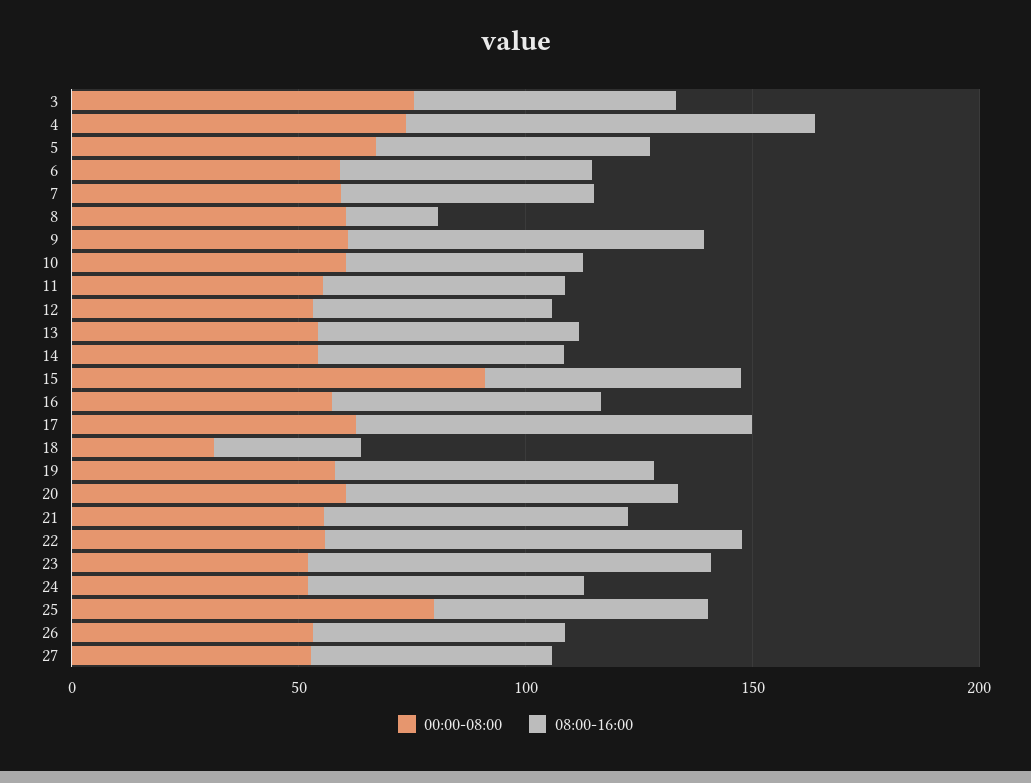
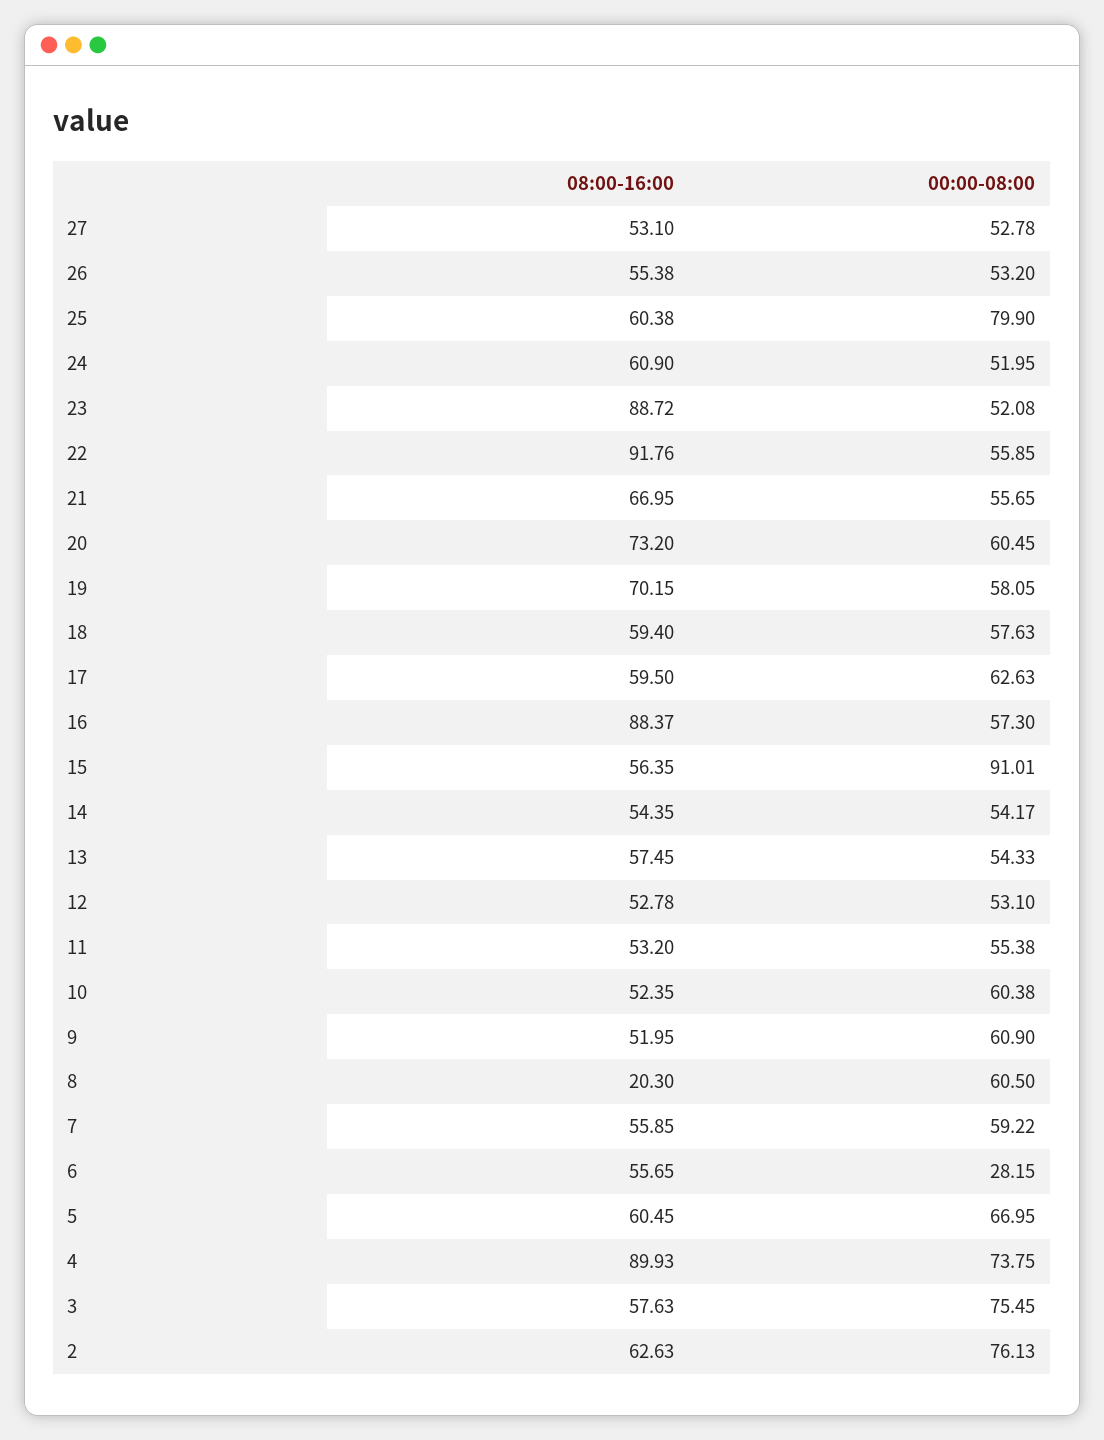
  {
    "00:00-08:00": {
      "3": 75.45,
      "4": 73.75,
      "5": 66.95,
-     "6": 60,
+     "6": 28.15,
      "7": 59.22,
      "8": 60.5,
      "9": 60.9,
      "10": 60.38,
      "11": 55.38,
      "12": 53.1,
      "13": 54.33,
      "14": 54.17,
      "15": 91.01,
      "16": 57.3,
      "17": 62.63,
-     "18": 30,
+     "18": 57.63,
      "19": 58.05,
      "20": 60.45,
      "21": 55.65,
      "22": 55.85,
      "23": 52.08,
      "24": 51.95,
      "25": 79.9,
      "26": 53.2,
-     "27": 52.78
+     "27": 52.78,
+     "2": 76.13
    },
    "08:00-16:00": {
      "3": 57.63,
      "4": 89.93,
      "5": 60.45,
      "6": 55.65,
      "7": 55.85,
      "8": 20.3,
-     "9": 80,
+     "9": 51.95,
      "10": 52.35,
      "11": 53.2,
      "12": 52.78,
      "13": 57.45,
      "14": 54.35,
      "15": 56.35,
-     "16": 60,
+     "16": 88.37,
-     "17": 90,
+     "17": 59.5,
-     "18": 30,
+     "18": 59.4,
      "19": 70.15,
      "20": 73.2,
      "21": 66.95,
      "22": 91.76,
      "23": 88.72,
      "24": 60.9,
      "25": 60.38,
      "26": 55.38,
-     "27": 53.1
+     "27": 53.1,
+     "2": 62.63
    }
  }

